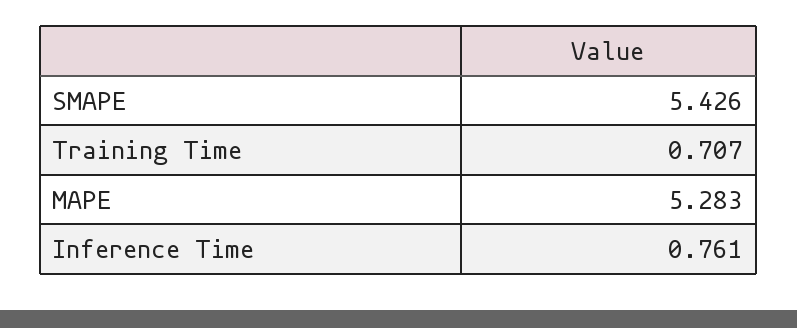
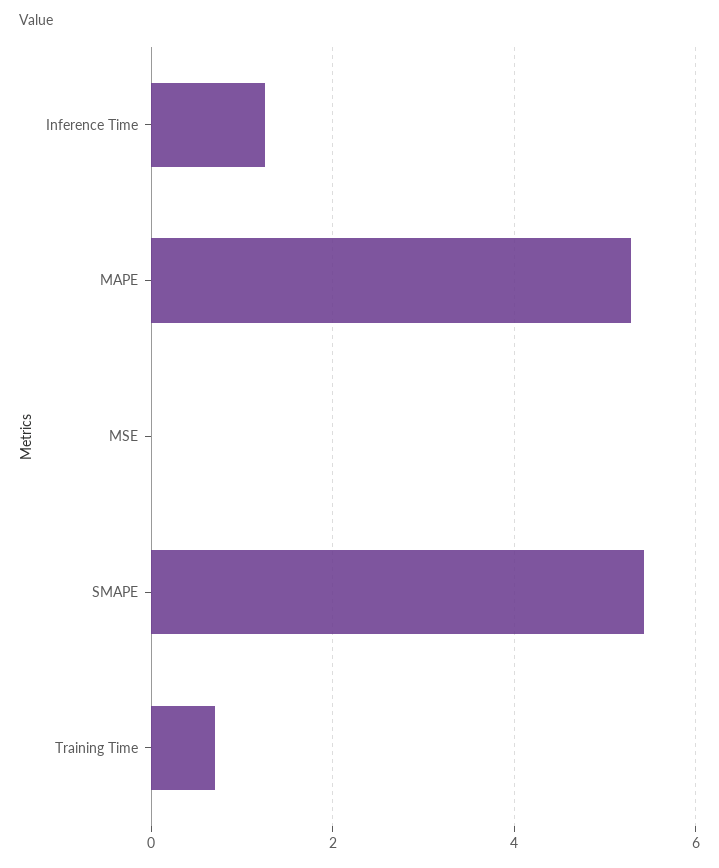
  {
    "SMAPE": 5.426,
    "Training Time": 0.707,
    "MAPE": 5.283,
-   "Inference Time": 0.761
+   "Inference Time": 1.2,
+   "MSE": 0
  }

